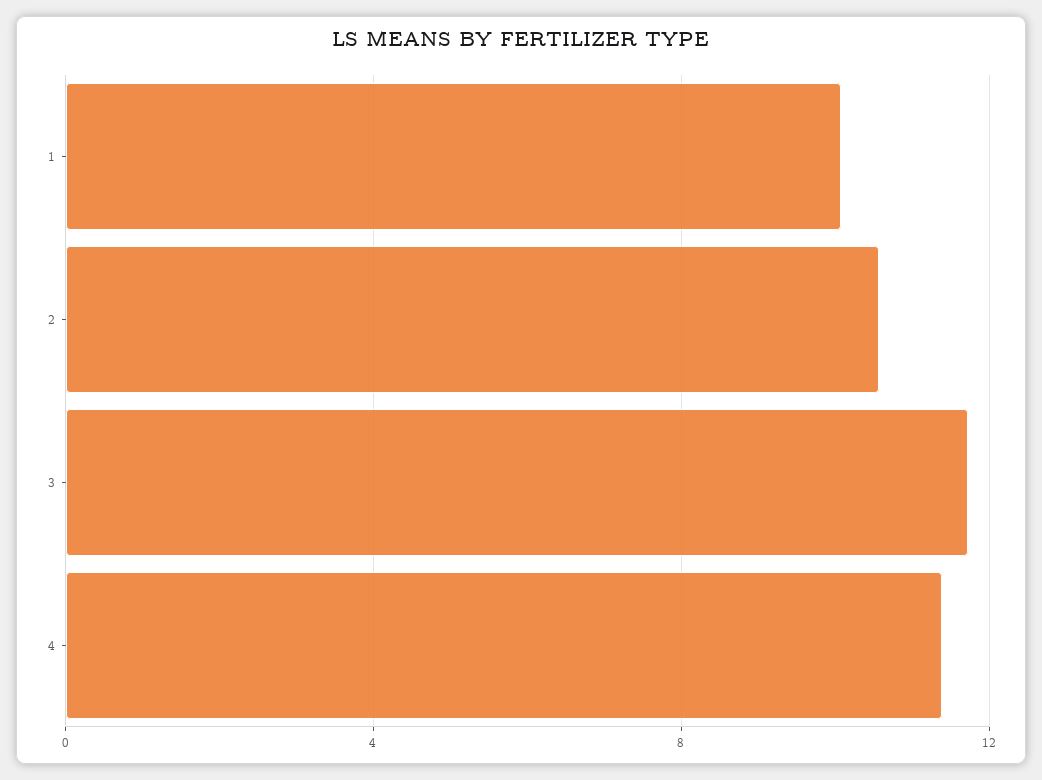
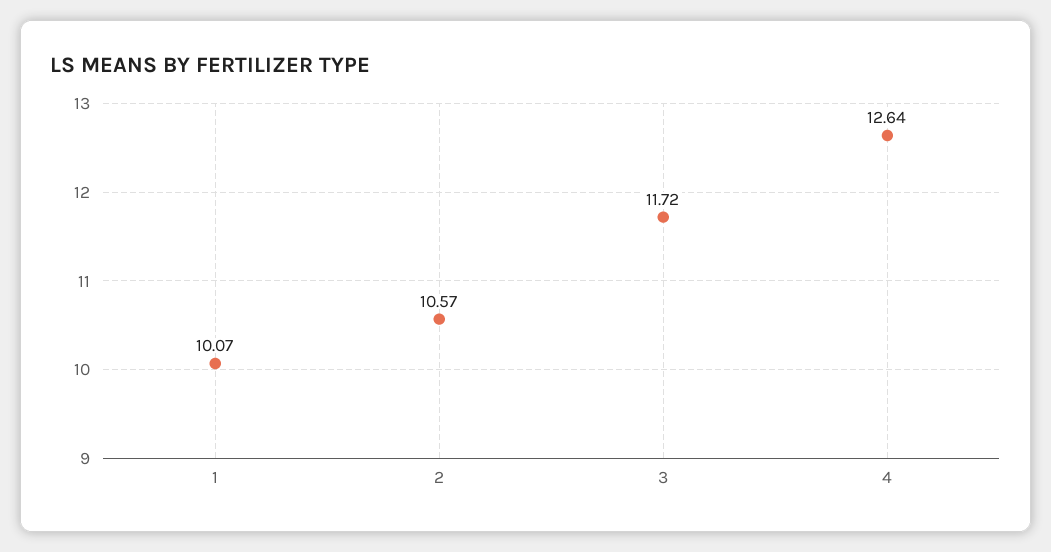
  {
    "1": 10.07,
    "2": 10.57,
    "3": 11.72,
-   "4": 11.5
+   "4": 12.64
  }

